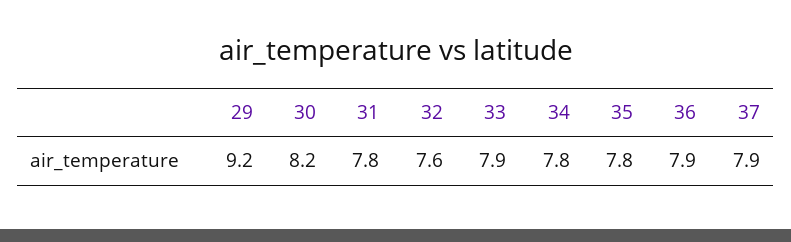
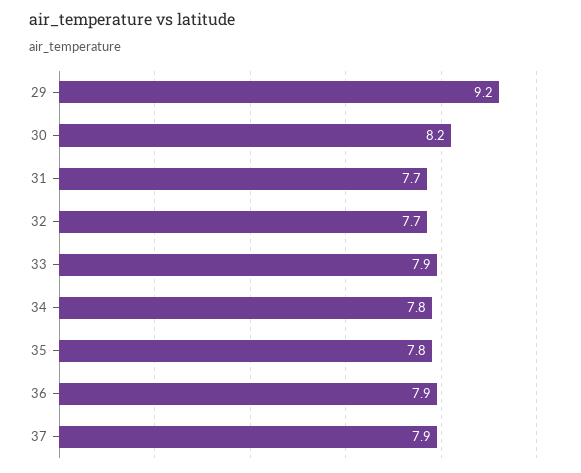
  {
    "29": 9.2,
    "30": 8.2,
-   "31": 7.8,
+   "31": 7.7,
-   "32": 7.6,
+   "32": 7.7,
    "33": 7.9,
    "34": 7.8,
    "35": 7.8,
    "36": 7.9,
    "37": 7.9
  }

